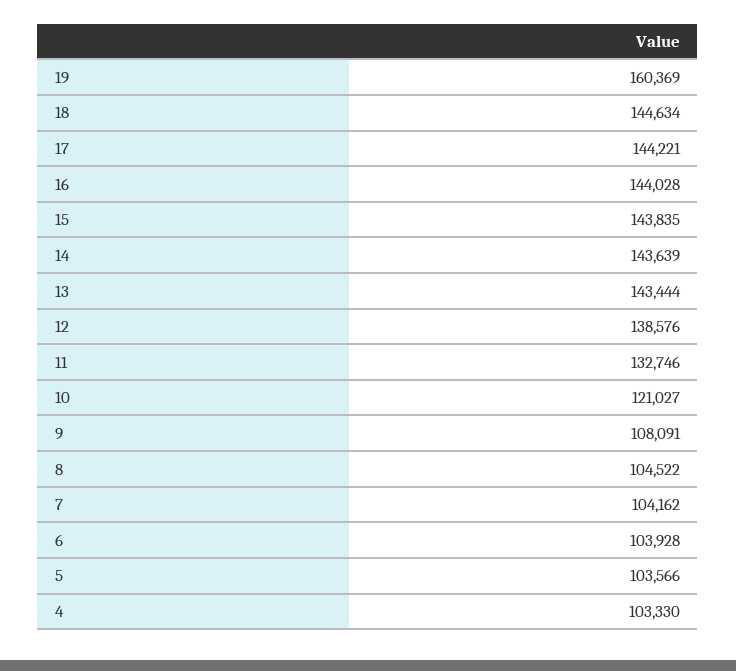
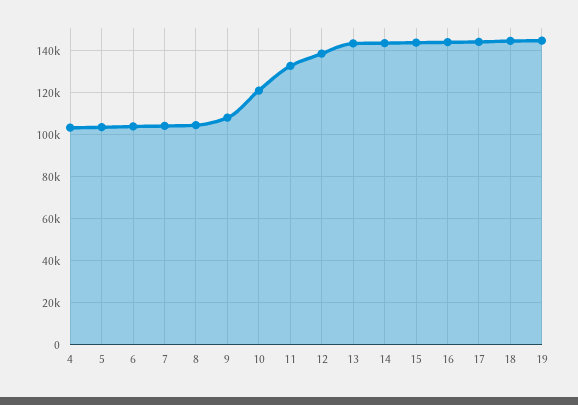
  {
-   "19": 160369,
+   "19": 145000,
    "18": 144634,
    "17": 144221,
    "16": 144028,
    "15": 143835,
    "14": 143639,
    "13": 143444,
    "12": 138576,
    "11": 132746,
    "10": 121027,
    "9": 108091,
    "8": 104522,
    "7": 104162,
    "6": 103928,
    "5": 103566,
    "4": 103330
  }

